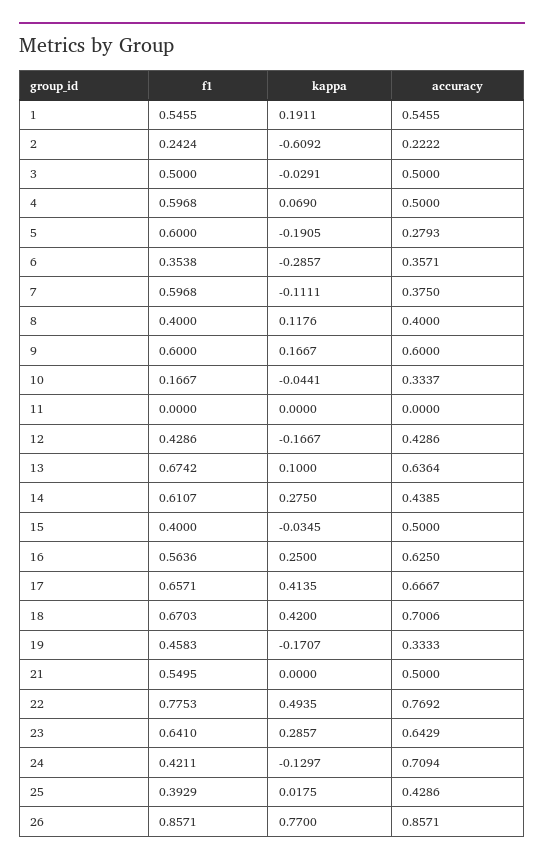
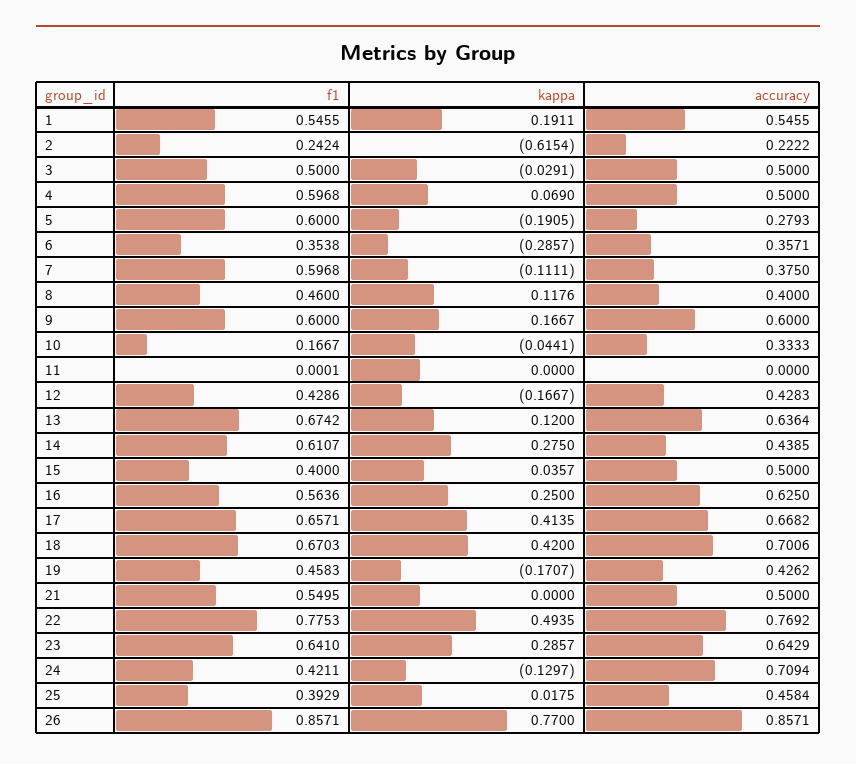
  {
    "f1": {
      "1": 0.5455,
      "2": 0.2424,
      "3": 0.5,
      "4": 0.5968,
      "5": 0.6,
      "6": 0.3538,
      "7": 0.5968,
-     "8": 0.4,
+     "8": 0.46,
      "9": 0.6,
      "10": 0.1667,
-     "11": 0,
+     "11": 0.0001,
      "12": 0.4286,
      "13": 0.6742,
      "14": 0.6107,
      "15": 0.4,
      "16": 0.5636,
      "17": 0.6571,
      "18": 0.6703,
      "19": 0.4583,
      "21": 0.5495,
      "22": 0.7753,
      "23": 0.641,
      "24": 0.4211,
      "25": 0.3929,
      "26": 0.8571
    },
    "kappa": {
      "1": 0.1911,
-     "2": -0.6092,
+     "2": -0.6154,
      "3": -0.0291,
      "4": 0.069,
      "5": -0.1905,
      "6": -0.2857,
      "7": -0.1111,
      "8": 0.1176,
      "9": 0.1667,
      "10": -0.0441,
      "11": 0,
      "12": -0.1667,
-     "13": 0.1,
+     "13": 0.12,
      "14": 0.275,
-     "15": -0.0345,
+     "15": 0.0357,
      "16": 0.25,
      "17": 0.4135,
      "18": 0.42,
      "19": -0.1707,
      "21": 0,
      "22": 0.4935,
      "23": 0.2857,
      "24": -0.1297,
      "25": 0.0175,
      "26": 0.77
    },
    "accuracy": {
      "1": 0.5455,
      "2": 0.2222,
      "3": 0.5,
      "4": 0.5,
      "5": 0.2793,
      "6": 0.3571,
      "7": 0.375,
      "8": 0.4,
      "9": 0.6,
-     "10": 0.3337,
+     "10": 0.3333,
      "11": 0,
-     "12": 0.4286,
+     "12": 0.4283,
      "13": 0.6364,
      "14": 0.4385,
      "15": 0.5,
      "16": 0.625,
-     "17": 0.6667,
+     "17": 0.6682,
      "18": 0.7006,
-     "19": 0.3333,
+     "19": 0.4262,
      "21": 0.5,
      "22": 0.7692,
      "23": 0.6429,
      "24": 0.7094,
-     "25": 0.4286,
+     "25": 0.4584,
      "26": 0.8571
    }
  }

